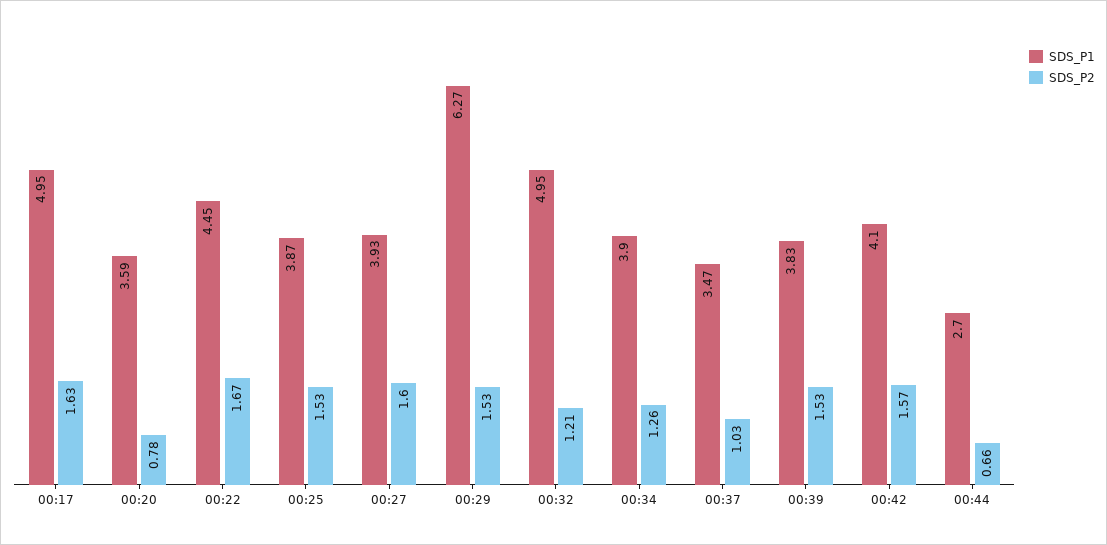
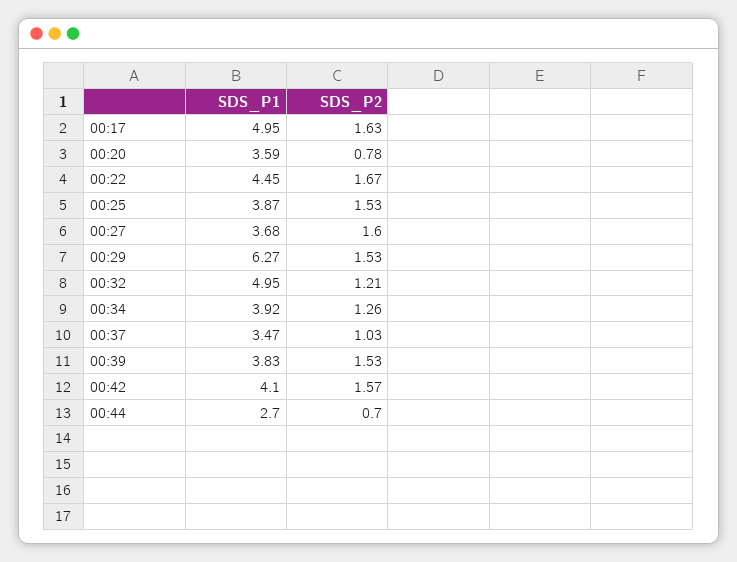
  {
    "SDS_P1": {
      "00:17": 4.95,
      "00:20": 3.59,
      "00:22": 4.45,
      "00:25": 3.87,
-     "00:27": 3.93,
+     "00:27": 3.68,
      "00:29": 6.27,
      "00:32": 4.95,
-     "00:34": 3.9,
+     "00:34": 3.92,
      "00:37": 3.47,
      "00:39": 3.83,
      "00:42": 4.1,
      "00:44": 2.7
    },
    "SDS_P2": {
      "00:17": 1.63,
      "00:20": 0.78,
      "00:22": 1.67,
      "00:25": 1.53,
      "00:27": 1.6,
      "00:29": 1.53,
      "00:32": 1.21,
      "00:34": 1.26,
      "00:37": 1.03,
      "00:39": 1.53,
      "00:42": 1.57,
-     "00:44": 0.66
+     "00:44": 0.7
    }
  }

